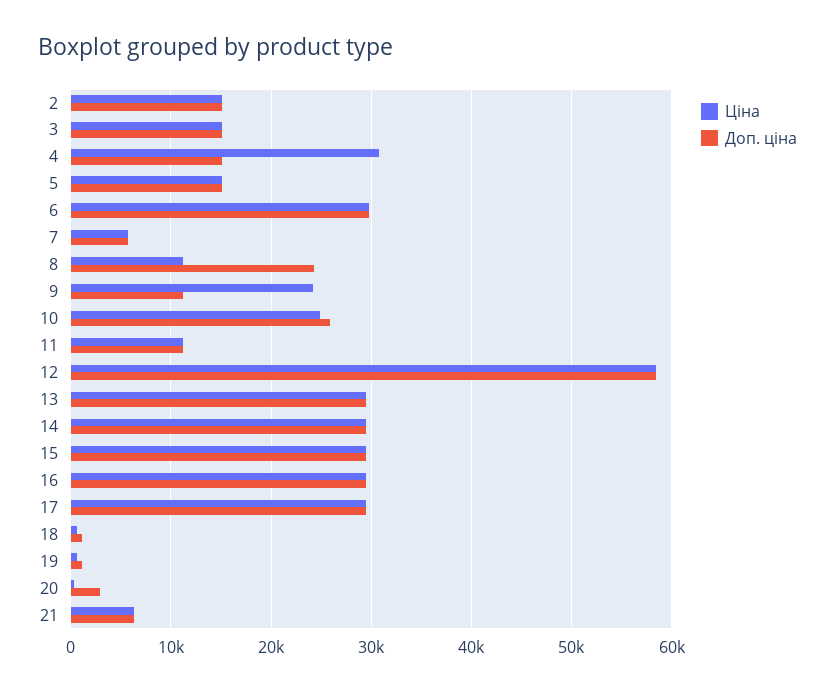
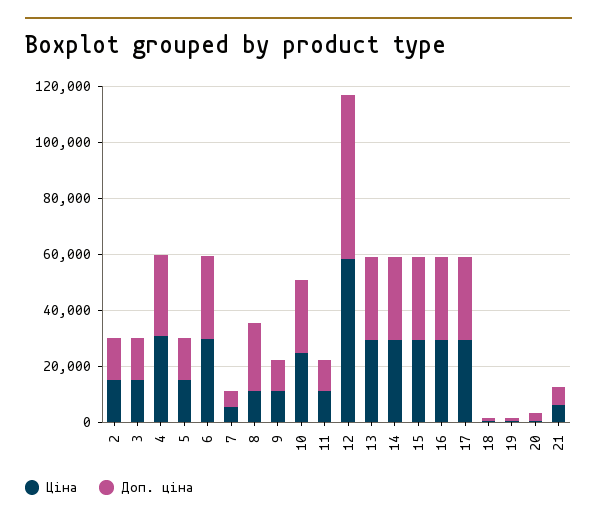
  {
    "Ціна": {
      "2": 15000,
      "3": 15000,
      "4": 31000,
      "5": 15000,
      "6": 30000,
      "7": 6000,
      "8": 11000,
-     "9": 24000,
+     "9": 10000,
      "10": 25000,
      "11": 11000,
      "12": 58000,
      "13": 29000,
      "14": 29000,
      "15": 29000,
      "16": 29000,
      "17": 29000,
      "18": 1000,
      "19": 1000,
      "20": 0,
      "21": 6000
    },
    "Доп. ціна": {
      "2": 15000,
      "3": 15000,
-     "4": 15000,
+     "4": 30000,
      "5": 15000,
      "6": 30000,
      "7": 6000,
      "8": 24000,
      "9": 11000,
      "10": 26000,
      "11": 11000,
      "12": 58000,
      "13": 29000,
      "14": 29000,
      "15": 29000,
      "16": 29000,
      "17": 29000,
      "18": 1000,
      "19": 1000,
      "20": 3000,
      "21": 6000
    }
  }

